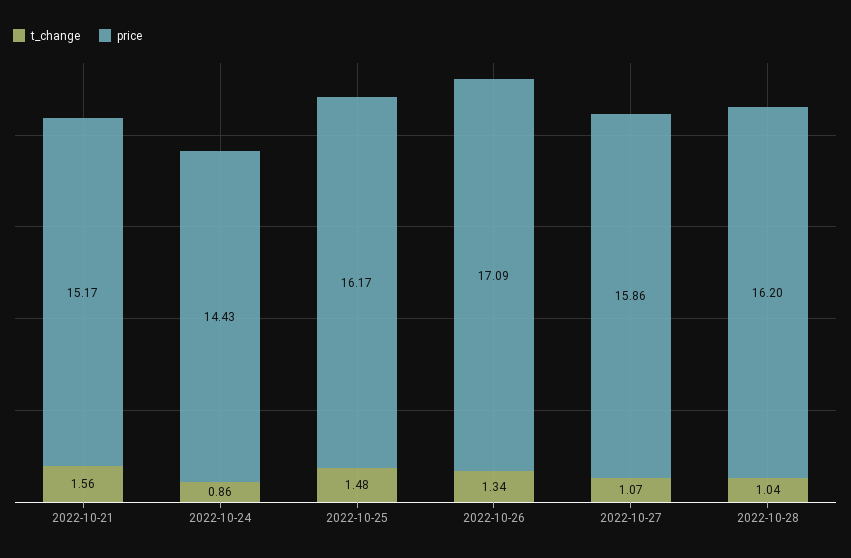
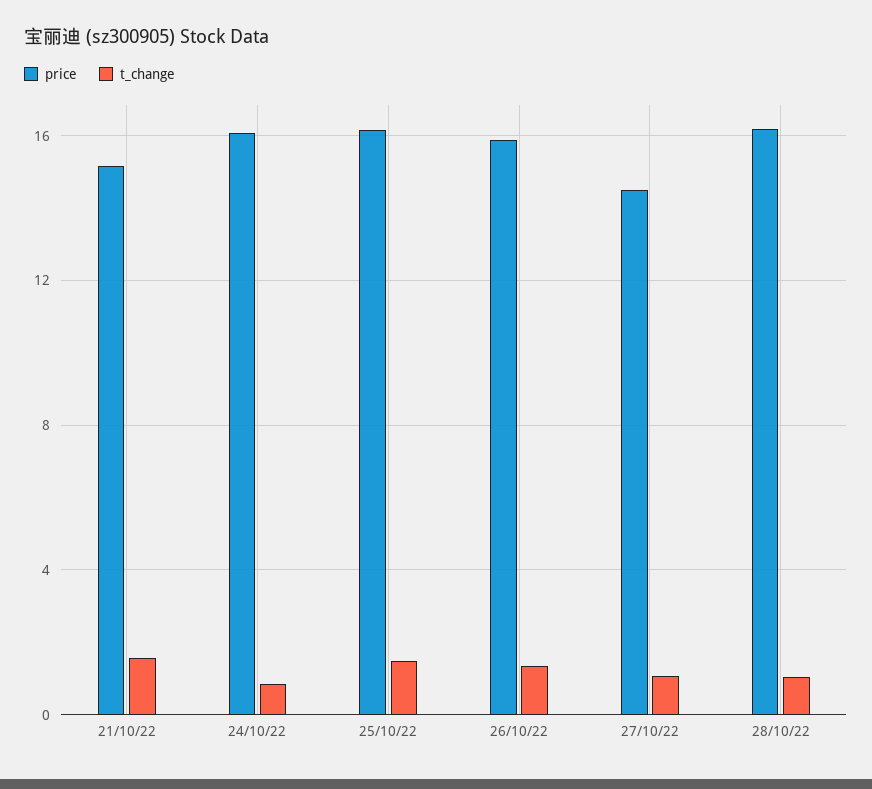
  {
    "t_change": {
      "2022-10-21": 1.56,
      "2022-10-24": 0.86,
      "2022-10-25": 1.48,
      "2022-10-26": 1.34,
      "2022-10-27": 1.07,
      "2022-10-28": 1.04
    },
    "price": {
      "2022-10-21": 15.17,
-     "2022-10-24": 14.43,
+     "2022-10-24": 16,
      "2022-10-25": 16.17,
-     "2022-10-26": 17.09,
+     "2022-10-26": 16,
-     "2022-10-27": 15.86,
+     "2022-10-27": 14.5,
      "2022-10-28": 16.2
    }
  }

